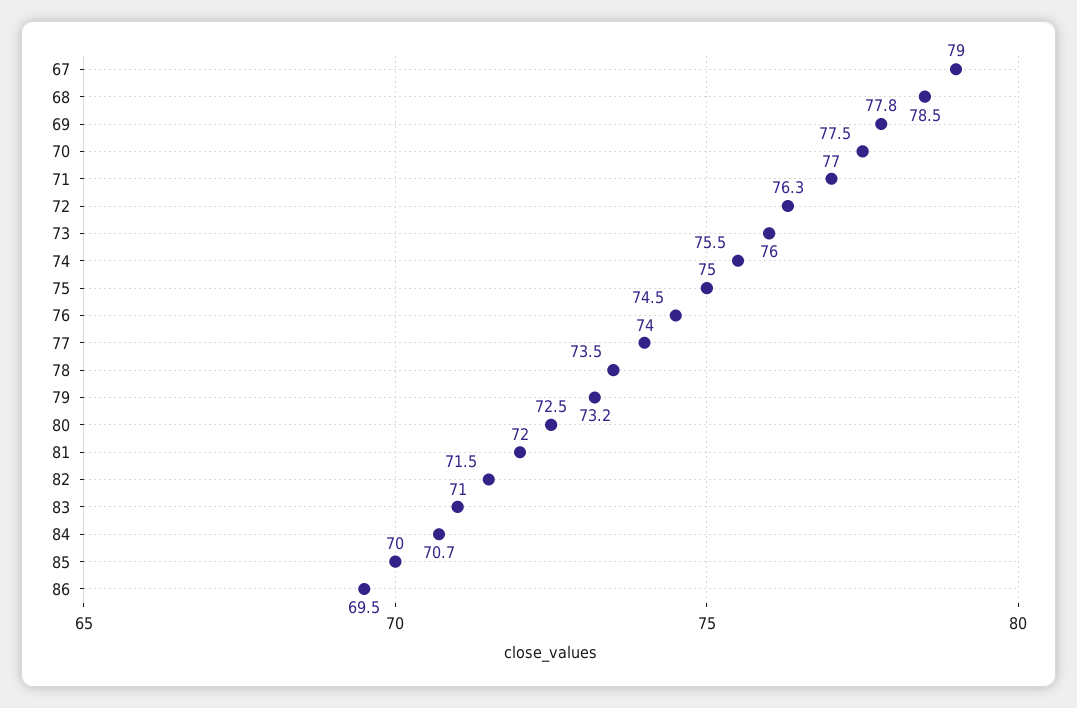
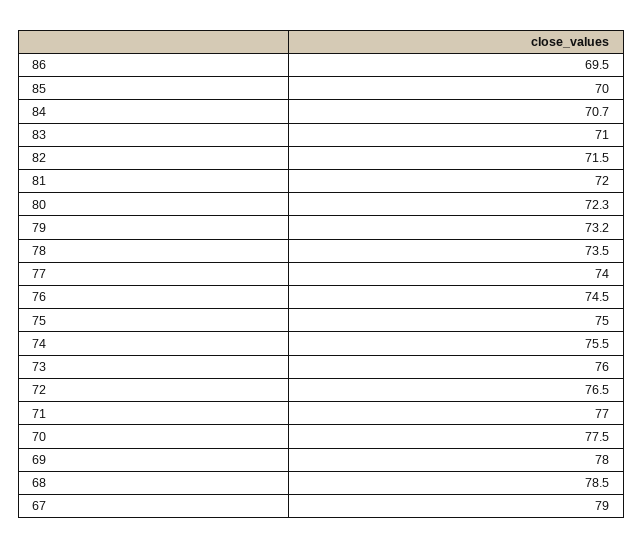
  {
    "67": 79,
    "68": 78.5,
-   "69": 77.8,
+   "69": 78,
    "70": 77.5,
    "71": 77,
-   "72": 76.3,
+   "72": 76.5,
    "73": 76,
    "74": 75.5,
    "75": 75,
    "76": 74.5,
    "77": 74,
    "78": 73.5,
    "79": 73.2,
-   "80": 72.5,
+   "80": 72.3,
    "81": 72,
    "82": 71.5,
    "83": 71,
    "84": 70.7,
    "85": 70,
    "86": 69.5
  }

